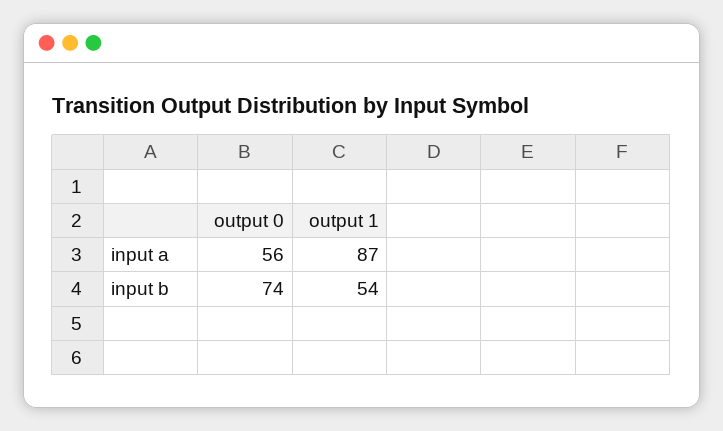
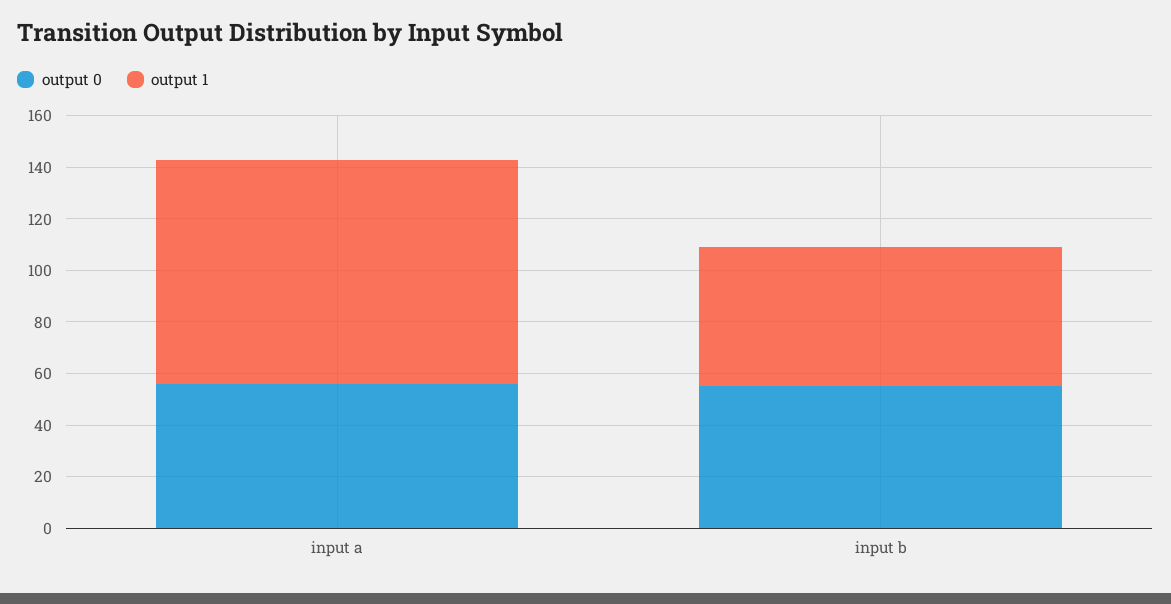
  {
    "output 0": {
      "input a": 56,
-     "input b": 74
+     "input b": 55
    },
    "output 1": {
      "input a": 87,
      "input b": 54
    }
  }

